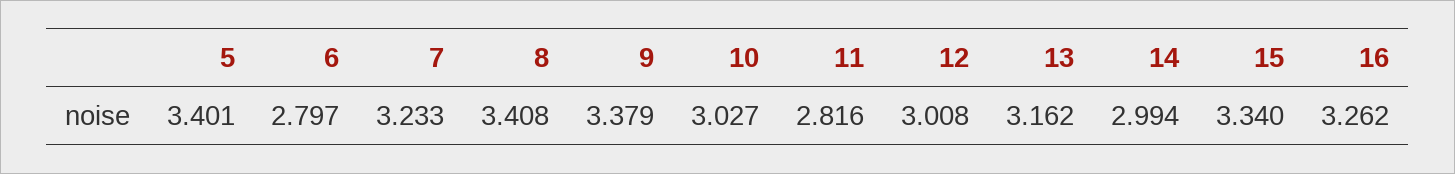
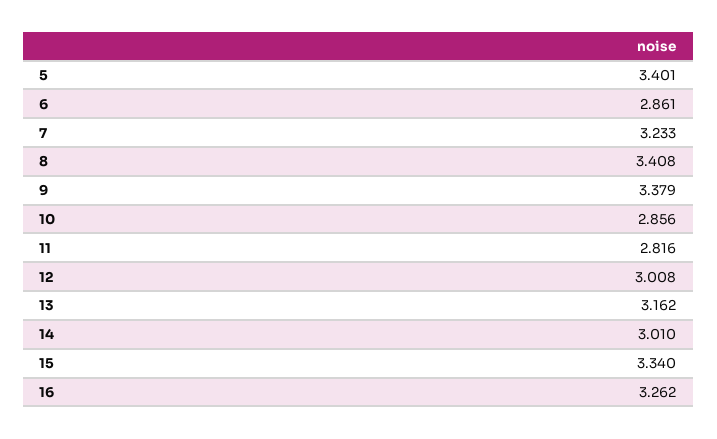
  {
    "5": 3.401,
-   "6": 2.797,
+   "6": 2.861,
    "7": 3.233,
    "8": 3.408,
    "9": 3.379,
-   "10": 3.027,
+   "10": 2.856,
    "11": 2.816,
    "12": 3.008,
    "13": 3.162,
-   "14": 2.994,
+   "14": 3.01,
    "15": 3.34,
    "16": 3.262
  }

